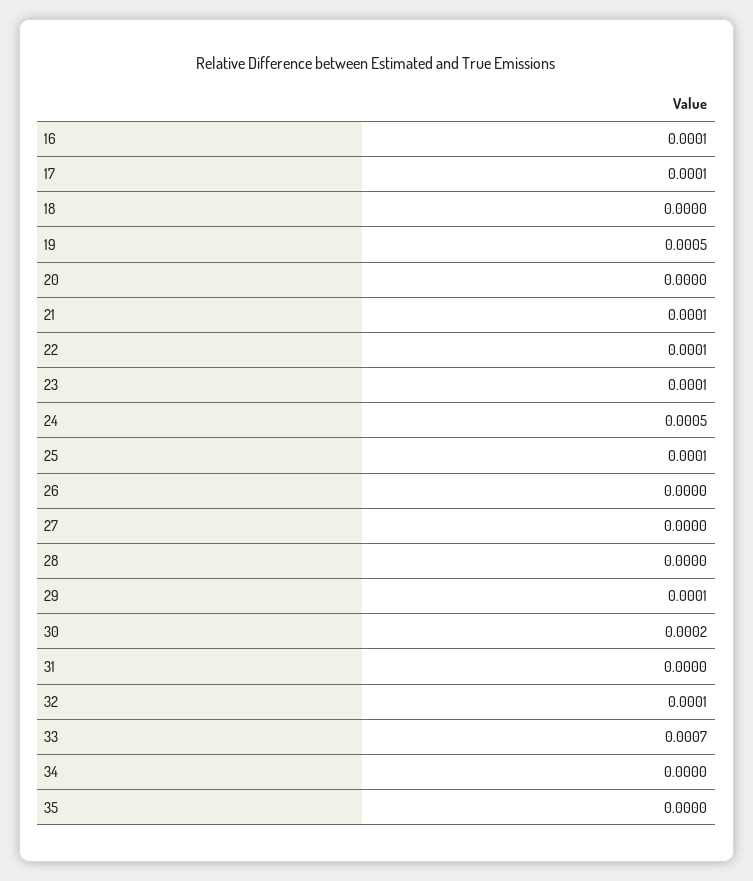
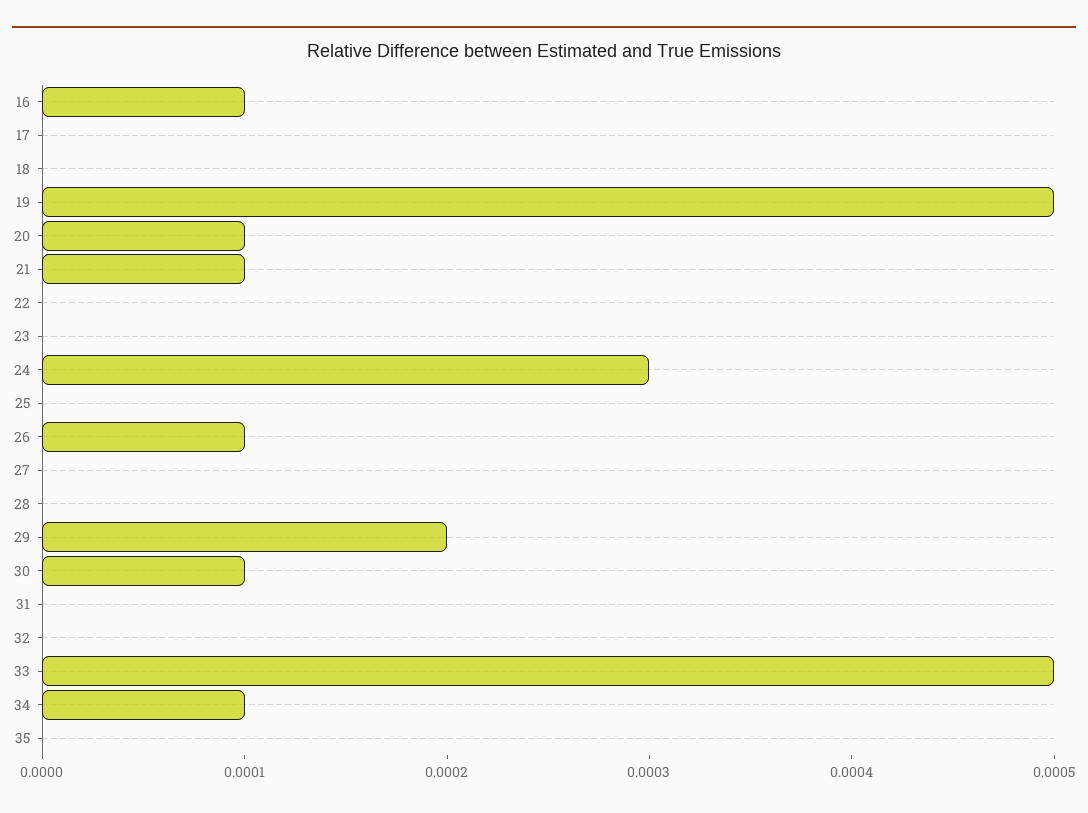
  {
    "16": 0.0001,
-   "17": 0.0001,
+   "17": 0,
    "18": 0,
    "19": 0.0005,
-   "20": 0,
+   "20": 0.0001,
    "21": 0.0001,
-   "22": 0.0001,
+   "22": 0,
-   "23": 0.0001,
+   "23": 0,
-   "24": 0.0005,
+   "24": 0.0003,
-   "25": 0.0001,
+   "25": 0,
-   "26": 0,
+   "26": 0.0001,
    "27": 0,
    "28": 0,
-   "29": 0.0001,
+   "29": 0.0002,
-   "30": 0.0002,
+   "30": 0.0001,
    "31": 0,
-   "32": 0.0001,
+   "32": 0,
-   "33": 0.0007,
+   "33": 0.0005,
-   "34": 0,
+   "34": 0.0001,
    "35": 0
  }

